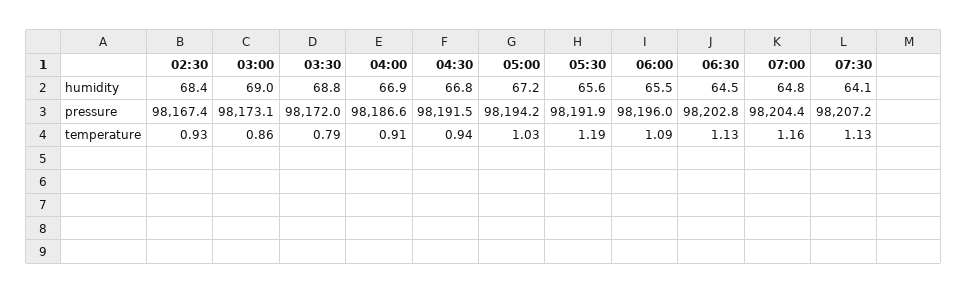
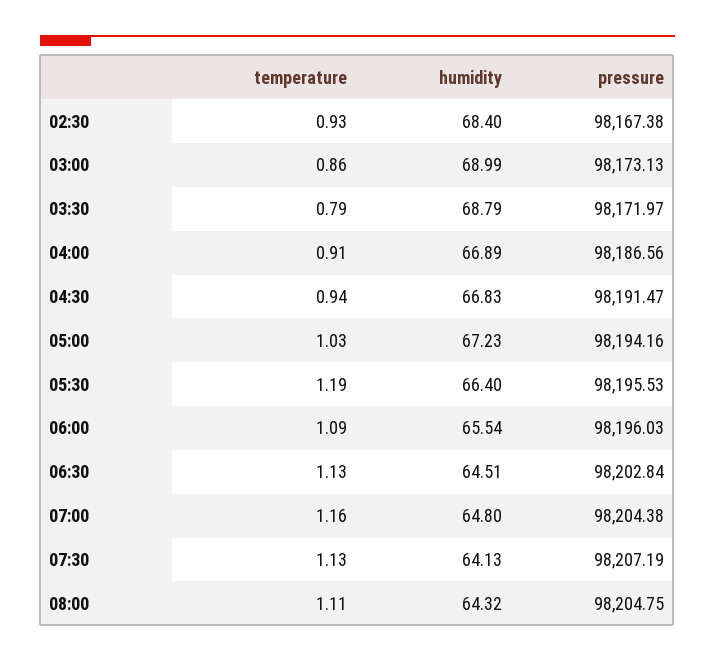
  {
    "02:30": {
      "humidity": 68.4,
      "pressure": 98167.38,
      "temperature": 0.93
    },
    "03:00": {
      "humidity": 68.99,
      "pressure": 98173.13,
      "temperature": 0.86
    },
    "03:30": {
      "humidity": 68.79,
      "pressure": 98171.97,
      "temperature": 0.79
    },
    "04:00": {
      "humidity": 66.89,
      "pressure": 98186.56,
      "temperature": 0.91
    },
    "04:30": {
      "humidity": 66.83,
      "pressure": 98191.47,
      "temperature": 0.94
    },
    "05:00": {
      "humidity": 67.23,
      "pressure": 98194.16,
      "temperature": 1.03
    },
    "05:30": {
-     "humidity": 65.6,
+     "humidity": 66.4,
-     "pressure": 98191.9,
+     "pressure": 98195.53,
      "temperature": 1.19
    },
    "06:00": {
      "humidity": 65.54,
      "pressure": 98196.03,
      "temperature": 1.09
    },
    "06:30": {
      "humidity": 64.51,
      "pressure": 98202.84,
      "temperature": 1.13
    },
    "07:00": {
      "humidity": 64.8,
      "pressure": 98204.38,
      "temperature": 1.16
    },
    "07:30": {
      "humidity": 64.13,
      "pressure": 98207.19,
      "temperature": 1.13
-   }
+   },
+   "08:00": {
+     "temperature": 1.11,
+     "humidity": 64.32,
+     "pressure": 98204.75
+   }
  }

